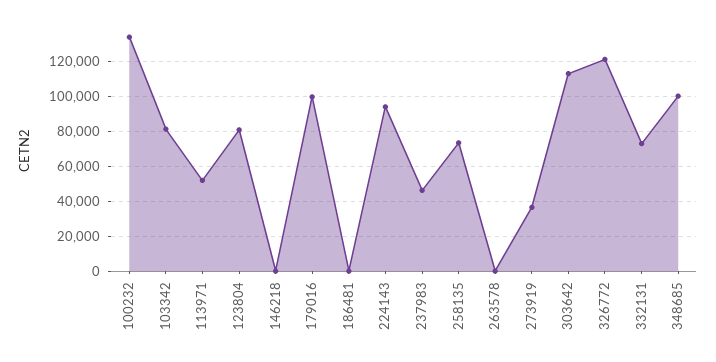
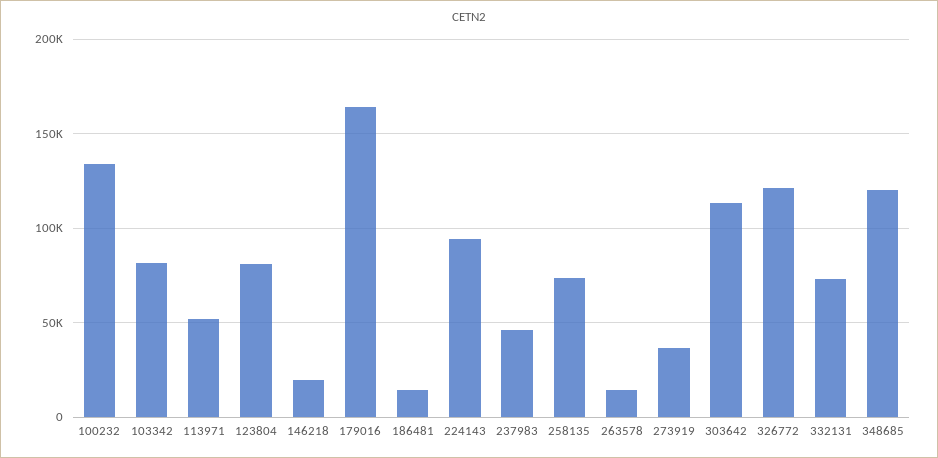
  {
    "100232": 135000,
    "103342": 80000,
    "113971": 50000,
    "123804": 80000,
-   "146218": 0,
+   "146218": 20000,
-   "179016": 100000,
+   "179016": 165000,
-   "186481": 0,
+   "186481": 15000,
    "224143": 95000,
    "237983": 45000,
    "258135": 75000,
-   "263578": 0,
+   "263578": 15000,
    "273919": 35000,
    "303642": 115000,
    "326772": 120000,
    "332131": 75000,
-   "348685": 100000
+   "348685": 120000
  }

